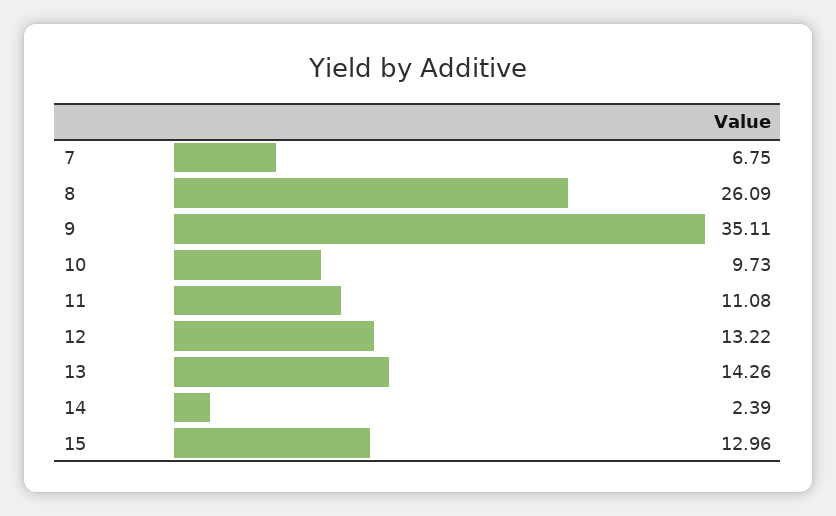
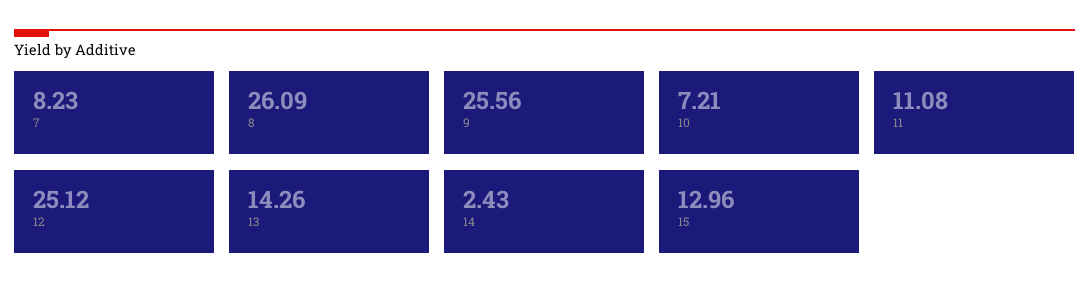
  {
-   "7": 6.75,
+   "7": 8.23,
    "8": 26.09,
-   "9": 35.11,
+   "9": 25.56,
-   "10": 9.73,
+   "10": 7.21,
    "11": 11.08,
-   "12": 13.22,
+   "12": 25.12,
    "13": 14.26,
-   "14": 2.39,
+   "14": 2.43,
    "15": 12.96
  }

